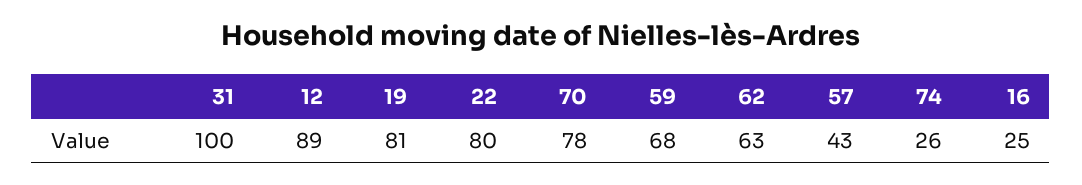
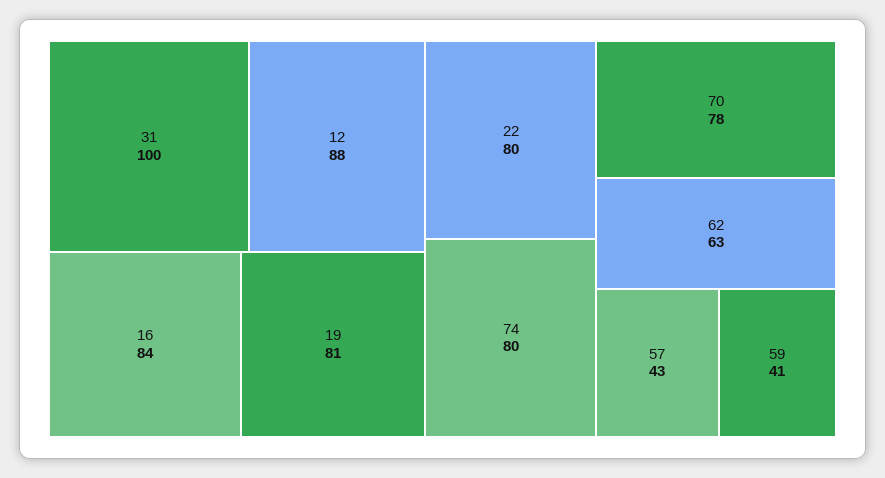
  {
    "31": 100,
-   "12": 89,
+   "12": 88,
    "19": 81,
    "22": 80,
    "70": 78,
-   "59": 68,
+   "59": 41,
    "62": 63,
    "57": 43,
-   "74": 26,
+   "74": 80,
-   "16": 25
+   "16": 84
  }

